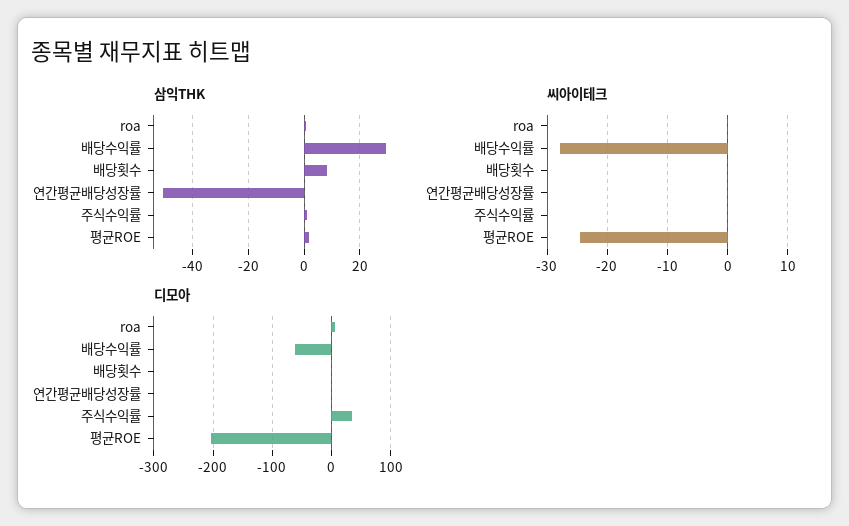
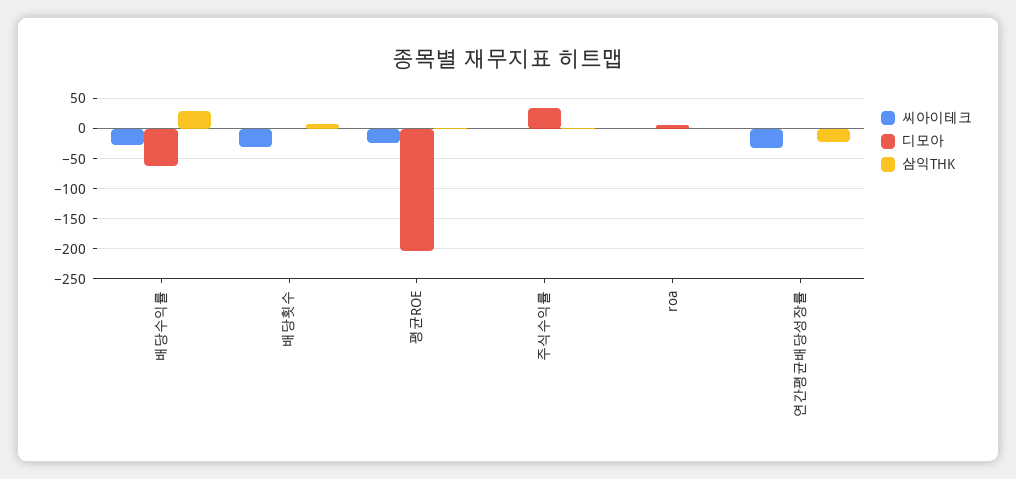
  {
    "삼익THK": {
      "roa": 0,
      "배당수익률": 30,
      "배당횟수": 7.5,
-     "연간평균배당성장률": -50,
+     "연간평균배당성장률": -20,
      "주식수익률": 0,
      "평균ROE": 2.5
    },
    "씨아이테크": {
      "roa": 0,
      "배당수익률": -28,
-     "배당횟수": 0,
+     "배당횟수": -30,
-     "연간평균배당성장률": 0,
+     "연간평균배당성장률": -30,
      "주식수익률": 0,
      "평균ROE": -25
    },
    "디모아": {
      "roa": 10,
      "배당수익률": -60,
      "배당횟수": 0,
      "연간평균배당성장률": 0,
      "주식수익률": 30,
      "평균ROE": -200
    }
  }

